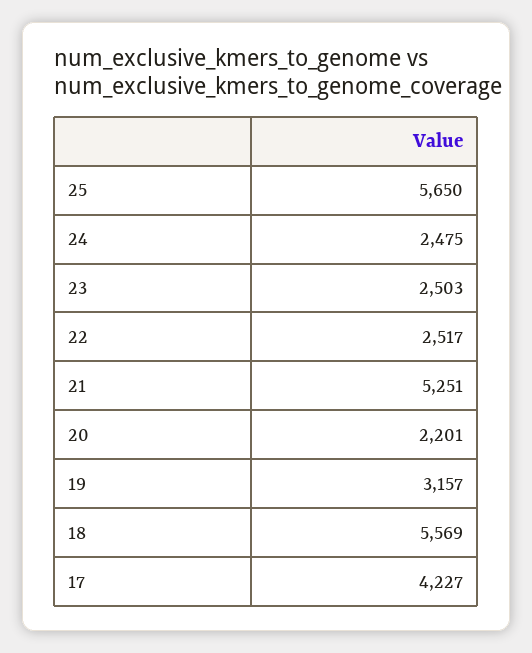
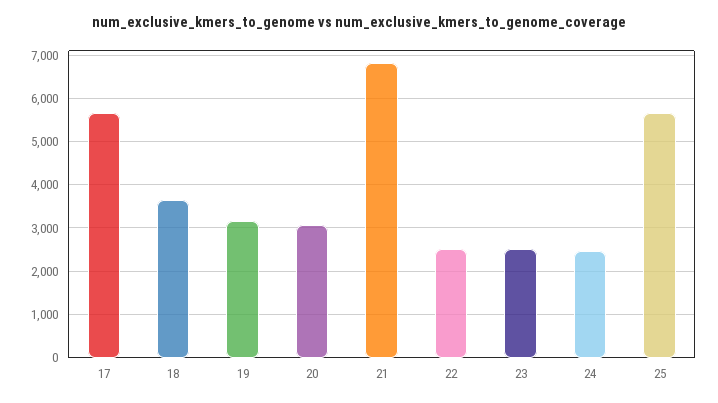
  {
    "25": 5650,
    "24": 2475,
    "23": 2503,
    "22": 2517,
-   "21": 5251,
+   "21": 6800,
-   "20": 2201,
+   "20": 3000,
    "19": 3157,
-   "18": 5569,
+   "18": 3600,
-   "17": 4227
+   "17": 5600
  }

